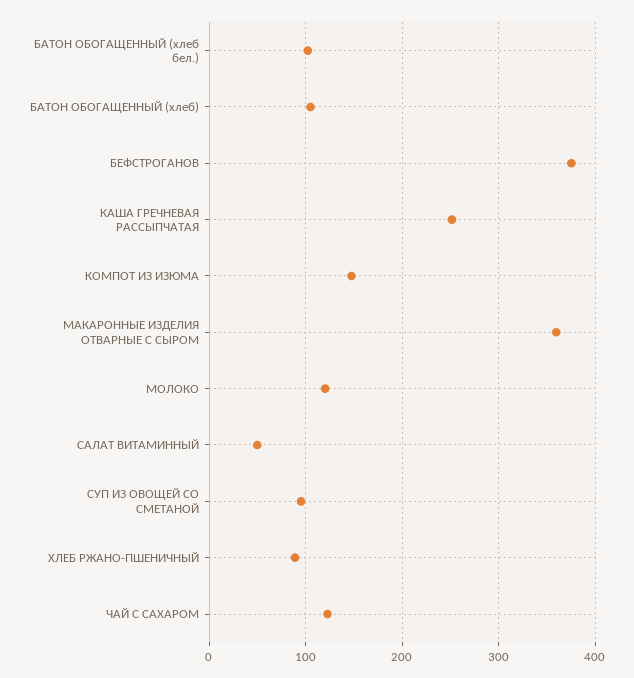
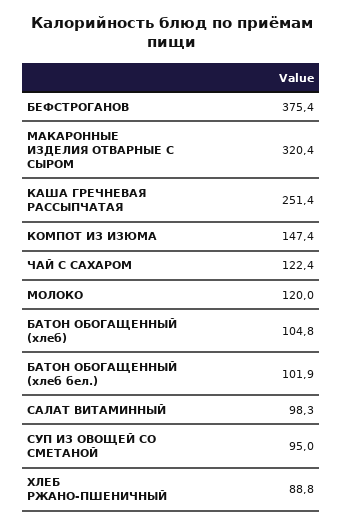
  {
    "БАТОН ОБОГАЩЕННЫЙ (хлеб бел.)": 101.9,
    "БАТОН ОБОГАЩЕННЫЙ (хлеб)": 104.8,
    "БЕФСТРОГАНОВ": 375.4,
    "КАША ГРЕЧНЕВАЯ РАССЫПЧАТАЯ": 251.4,
    "КОМПОТ ИЗ ИЗЮМА": 147.4,
-   "МАКАРОННЫЕ ИЗДЕЛИЯ ОТВАРНЫЕ С СЫРОМ": 360,
+   "МАКАРОННЫЕ ИЗДЕЛИЯ ОТВАРНЫЕ С СЫРОМ": 320.4,
    "МОЛОКО": 120,
-   "САЛАТ ВИТАМИННЫЙ": 50,
+   "САЛАТ ВИТАМИННЫЙ": 98.3,
    "СУП ИЗ ОВОЩЕЙ СО СМЕТАНОЙ": 95,
    "ХЛЕБ РЖАНО-ПШЕНИЧНЫЙ": 88.8,
    "ЧАЙ С САХАРОМ": 122.4
  }

